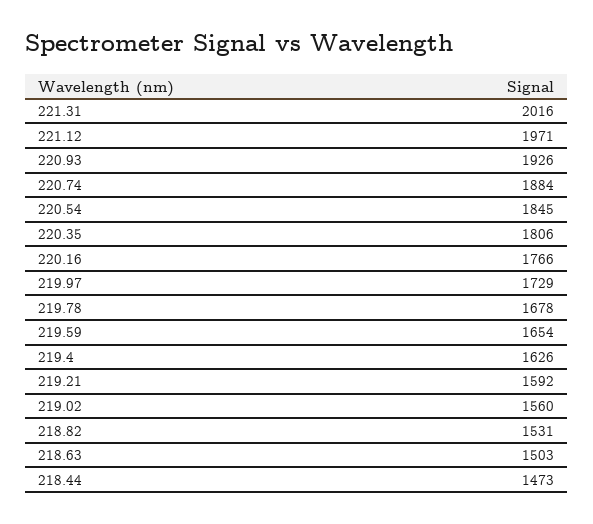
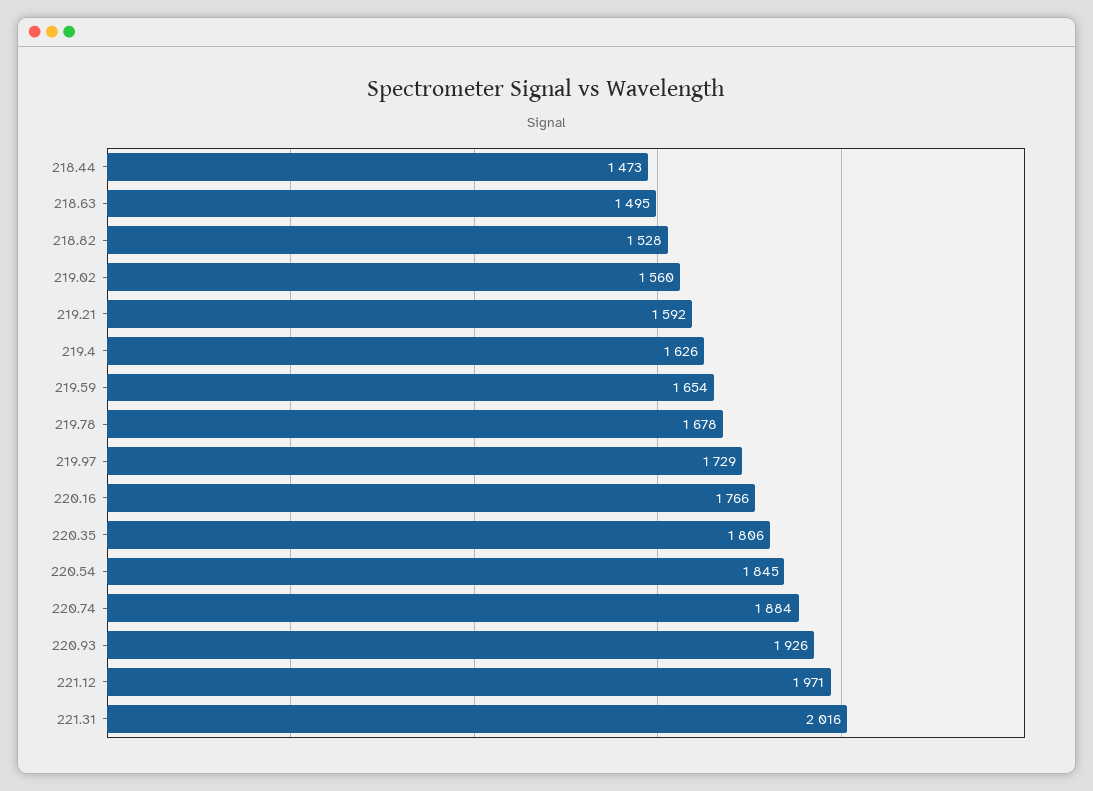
  {
    "221.31": 2016,
    "221.12": 1971,
    "220.93": 1926,
    "220.74": 1884,
    "220.54": 1845,
    "220.35": 1806,
    "220.16": 1766,
    "219.97": 1729,
    "219.78": 1678,
    "219.59": 1654,
    "219.4": 1626,
    "219.21": 1592,
    "219.02": 1560,
-   "218.82": 1531,
+   "218.82": 1528,
-   "218.63": 1503,
+   "218.63": 1495,
    "218.44": 1473
  }

